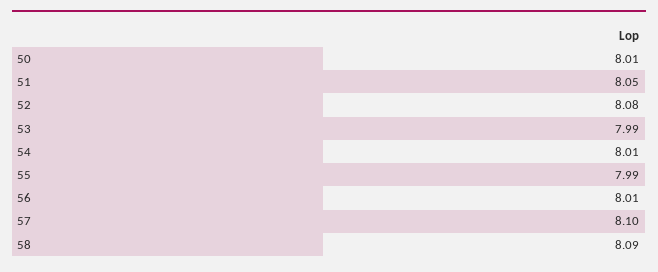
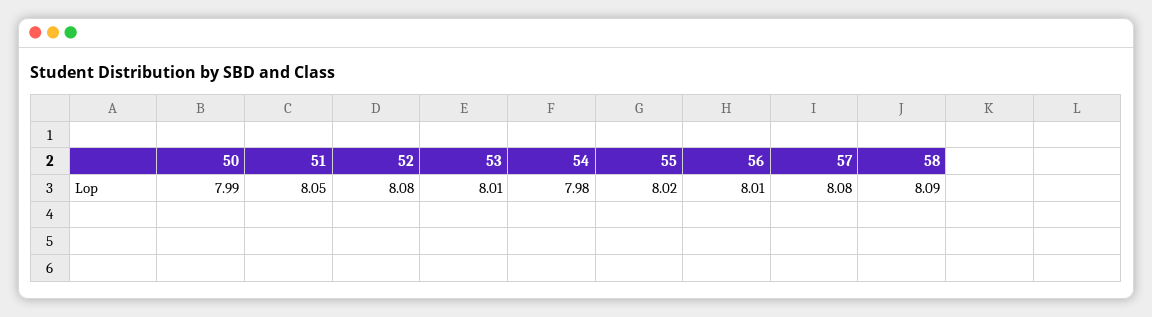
  {
-   "50": 8.01,
+   "50": 7.99,
    "51": 8.05,
    "52": 8.08,
-   "53": 7.99,
+   "53": 8.01,
-   "54": 8.01,
+   "54": 7.98,
-   "55": 7.99,
+   "55": 8.02,
    "56": 8.01,
-   "57": 8.1,
+   "57": 8.08,
    "58": 8.09
  }

